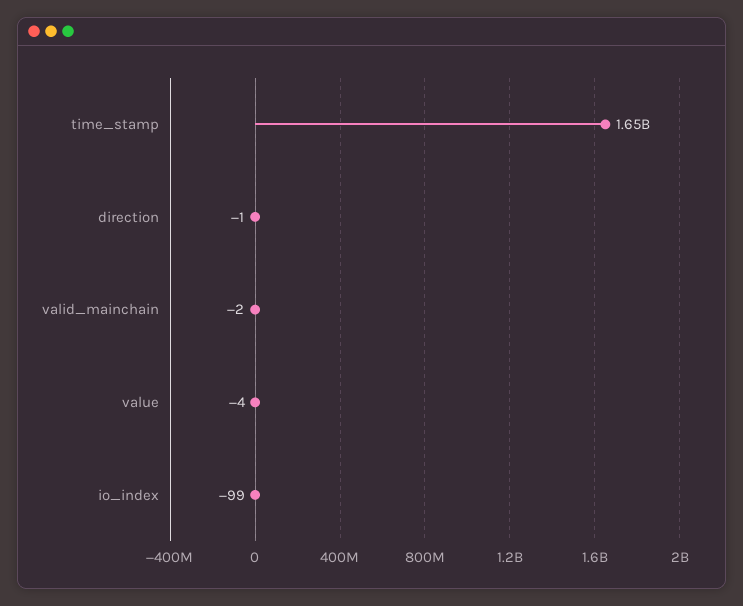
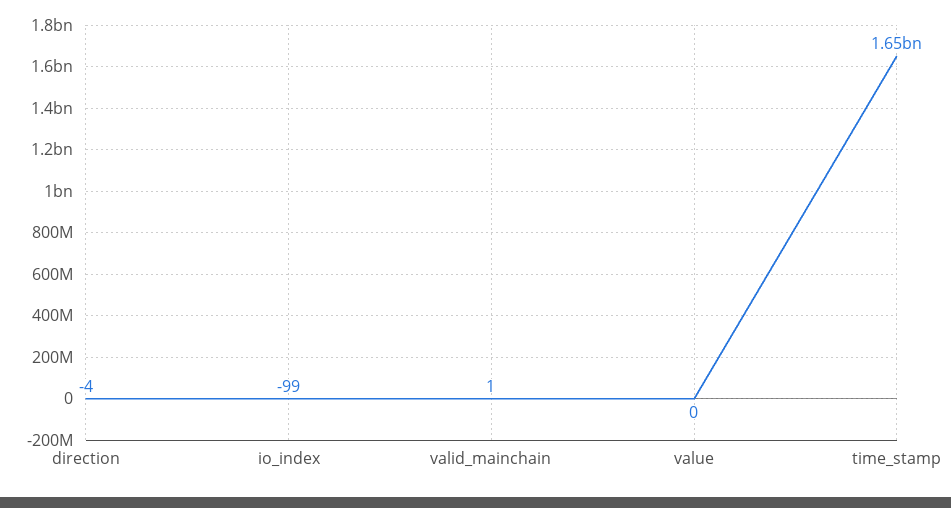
  {
    "time_stamp": 1650000000,
-   "direction": -1,
+   "direction": -4,
-   "valid_mainchain": -2,
+   "valid_mainchain": 1,
-   "value": -4,
+   "value": 0,
    "io_index": -99
  }

